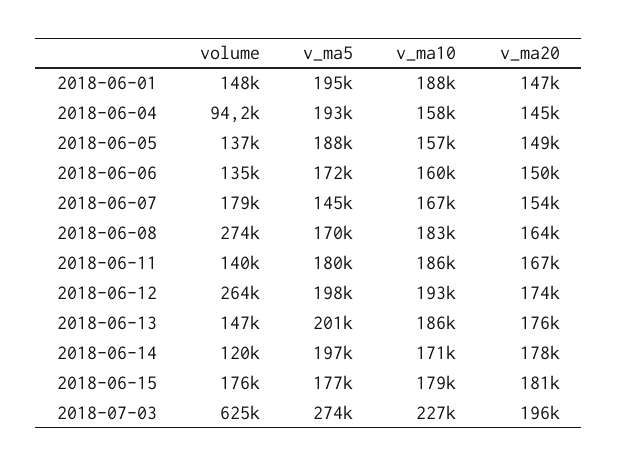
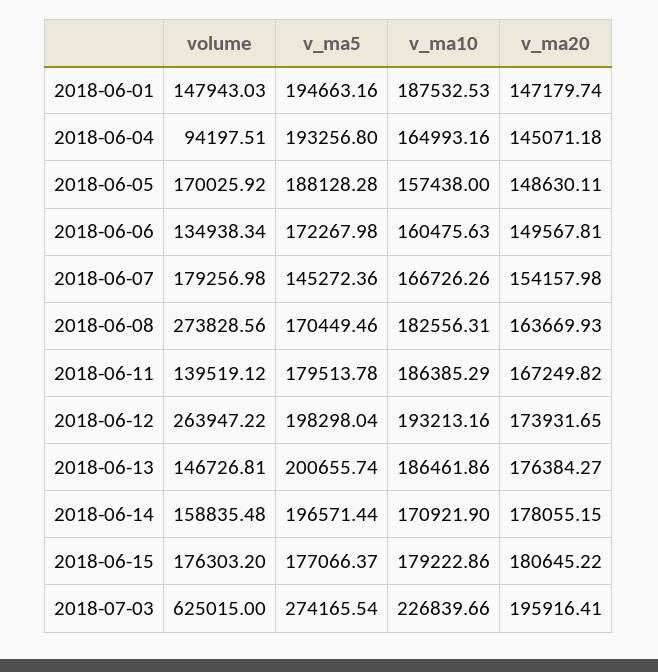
  {
    "volume": {
      "2018-06-01": 147943.03,
      "2018-06-04": 94197.51,
-     "2018-06-05": 137000,
+     "2018-06-05": 170025.92,
      "2018-06-06": 134938.34,
      "2018-06-07": 179256.98,
      "2018-06-08": 273828.56,
      "2018-06-11": 139519.12,
      "2018-06-12": 263947.22,
      "2018-06-13": 146726.81,
-     "2018-06-14": 120000,
+     "2018-06-14": 158835.48,
      "2018-06-15": 176303.2,
      "2018-07-03": 625015
    },
    "v_ma5": {
      "2018-06-01": 194663.16,
      "2018-06-04": 193256.8,
      "2018-06-05": 188128.28,
      "2018-06-06": 172267.98,
      "2018-06-07": 145272.36,
      "2018-06-08": 170449.46,
      "2018-06-11": 179513.78,
      "2018-06-12": 198298.04,
      "2018-06-13": 200655.74,
      "2018-06-14": 196571.44,
      "2018-06-15": 177066.37,
      "2018-07-03": 274165.54
    },
    "v_ma10": {
      "2018-06-01": 187532.53,
-     "2018-06-04": 158000,
+     "2018-06-04": 164993.16,
      "2018-06-05": 157438,
      "2018-06-06": 160475.63,
      "2018-06-07": 166726.26,
      "2018-06-08": 182556.31,
      "2018-06-11": 186385.29,
      "2018-06-12": 193213.16,
      "2018-06-13": 186461.86,
      "2018-06-14": 170921.9,
      "2018-06-15": 179222.86,
      "2018-07-03": 226839.66
    },
    "v_ma20": {
      "2018-06-01": 147179.74,
      "2018-06-04": 145071.18,
      "2018-06-05": 148630.11,
      "2018-06-06": 149567.81,
      "2018-06-07": 154157.98,
      "2018-06-08": 163669.93,
      "2018-06-11": 167249.82,
      "2018-06-12": 173931.65,
      "2018-06-13": 176384.27,
      "2018-06-14": 178055.15,
      "2018-06-15": 180645.22,
      "2018-07-03": 195916.41
    }
  }

